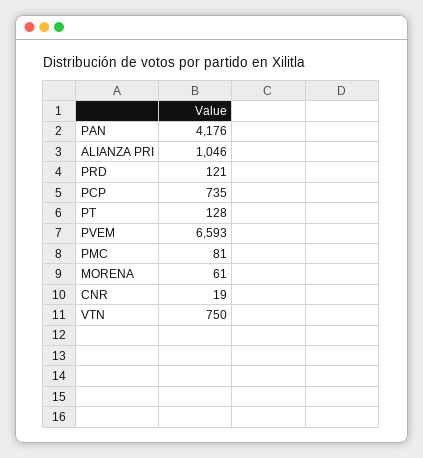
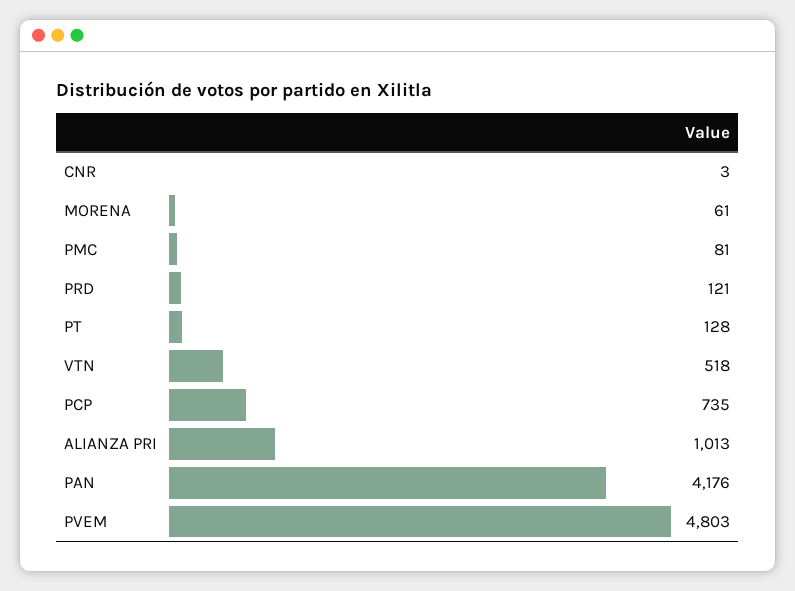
  {
    "PAN": 4176,
-   "ALIANZA PRI": 1046,
+   "ALIANZA PRI": 1013,
    "PRD": 121,
    "PCP": 735,
    "PT": 128,
-   "PVEM": 6593,
+   "PVEM": 4803,
    "PMC": 81,
    "MORENA": 61,
-   "CNR": 19,
+   "CNR": 3,
-   "VTN": 750
+   "VTN": 518
  }

